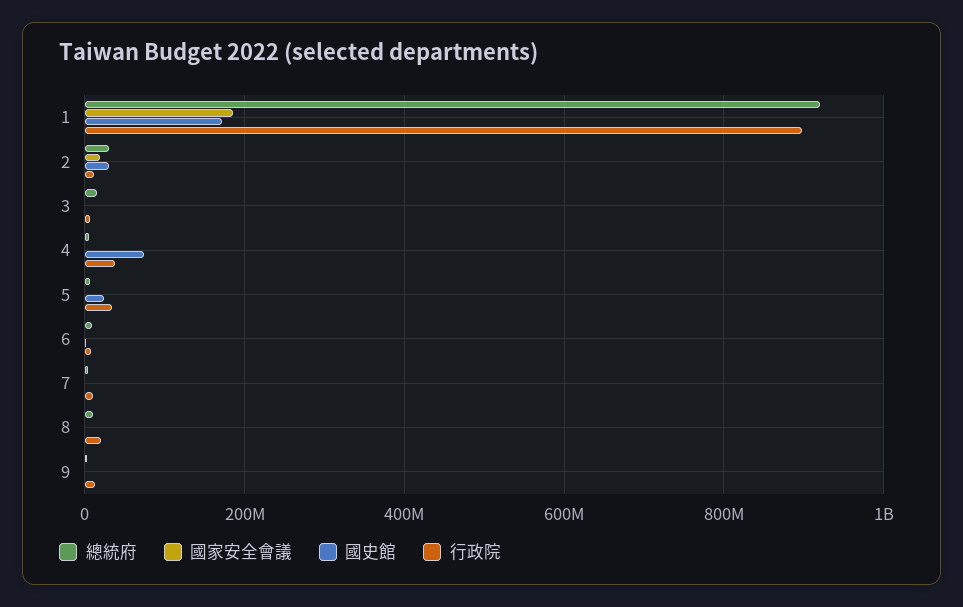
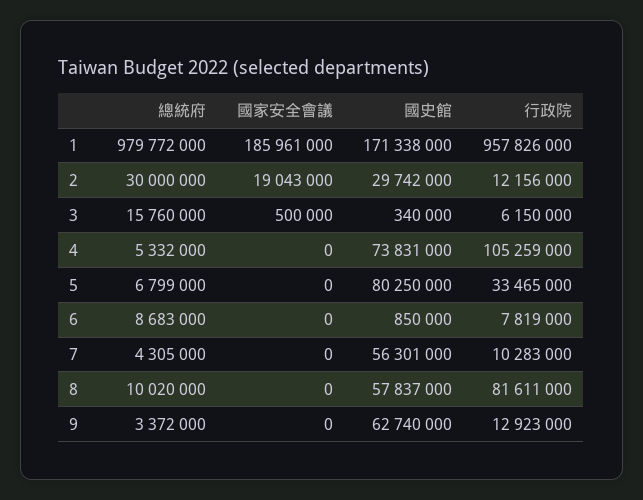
  {
    "總統府": {
-     "1": 920000000,
+     "1": 979772000,
      "2": 30000000,
      "3": 15760000,
      "4": 5332000,
      "5": 6799000,
      "6": 8683000,
      "7": 4305000,
      "8": 10020000,
      "9": 3372000
    },
    "國家安全會議": {
      "1": 185961000,
      "2": 19043000,
      "3": 500000,
      "4": 0,
      "5": 0,
      "6": 0,
      "7": 0,
      "8": 0,
      "9": 0
    },
    "國史館": {
      "1": 171338000,
      "2": 29742000,
      "3": 340000,
      "4": 73831000,
-     "5": 20000000,
+     "5": 80250000,
      "6": 850000,
-     "7": 0,
+     "7": 56301000,
-     "8": 0,
+     "8": 57837000,
-     "9": 0
+     "9": 62740000
    },
    "行政院": {
-     "1": 900000000,
+     "1": 957826000,
      "2": 12156000,
      "3": 6150000,
-     "4": 40000000,
+     "4": 105259000,
      "5": 33465000,
      "6": 7819000,
      "7": 10283000,
-     "8": 20000000,
+     "8": 81611000,
      "9": 12923000
    }
  }

